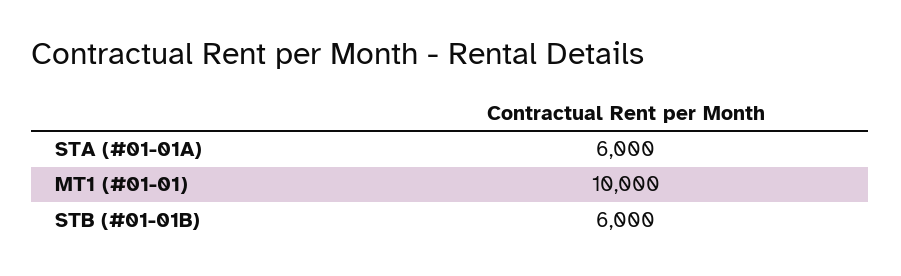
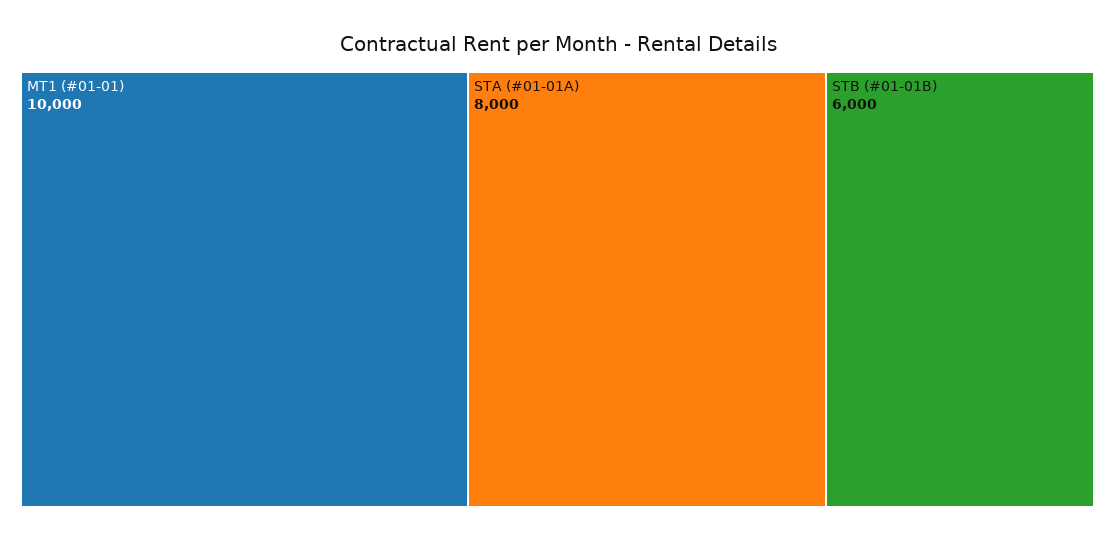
  {
-   "STA (#01-01A)": 6000,
+   "STA (#01-01A)": 8000,
    "MT1 (#01-01)": 10000,
    "STB (#01-01B)": 6000
  }

